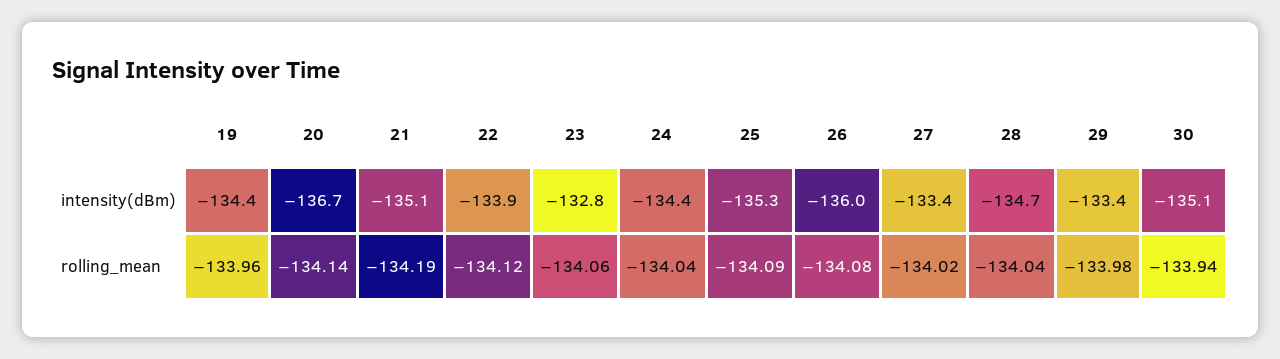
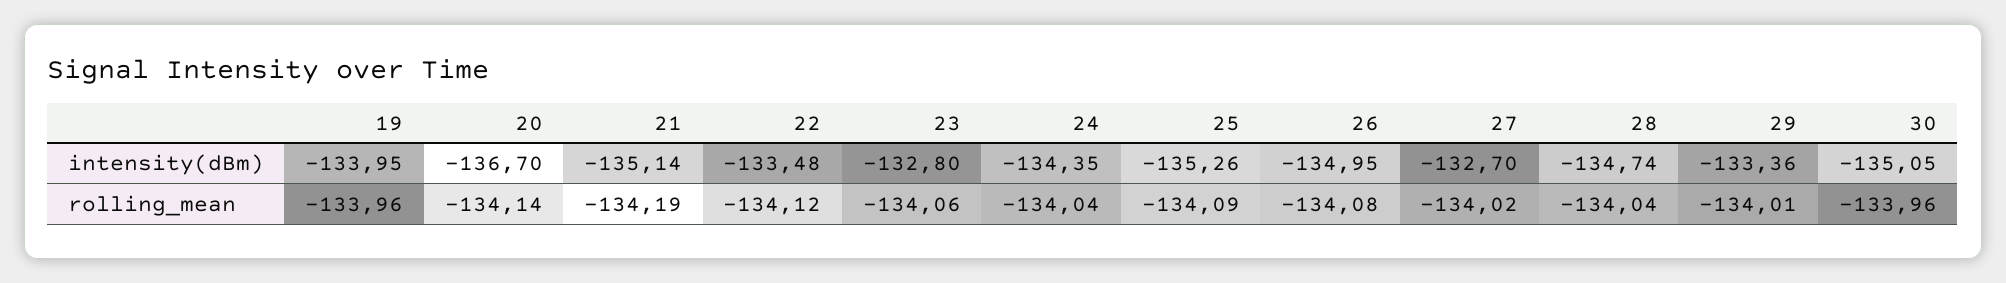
  {
    "19": {
-     "intensity(dBm)": -134.4,
+     "intensity(dBm)": -133.95,
      "rolling_mean": -133.96
    },
    "20": {
      "intensity(dBm)": -136.7,
      "rolling_mean": -134.14
    },
    "21": {
      "intensity(dBm)": -135.14,
      "rolling_mean": -134.19
    },
    "22": {
-     "intensity(dBm)": -133.9,
+     "intensity(dBm)": -133.48,
      "rolling_mean": -134.12
    },
    "23": {
      "intensity(dBm)": -132.8,
      "rolling_mean": -134.06
    },
    "24": {
      "intensity(dBm)": -134.35,
      "rolling_mean": -134.04
    },
    "25": {
      "intensity(dBm)": -135.26,
      "rolling_mean": -134.09
    },
    "26": {
-     "intensity(dBm)": -136,
+     "intensity(dBm)": -134.95,
      "rolling_mean": -134.08
    },
    "27": {
-     "intensity(dBm)": -133.4,
+     "intensity(dBm)": -132.7,
      "rolling_mean": -134.02
    },
    "28": {
      "intensity(dBm)": -134.74,
      "rolling_mean": -134.04
    },
    "29": {
      "intensity(dBm)": -133.36,
-     "rolling_mean": -133.98
+     "rolling_mean": -134.01
    },
    "30": {
      "intensity(dBm)": -135.05,
-     "rolling_mean": -133.94
+     "rolling_mean": -133.96
    }
  }

